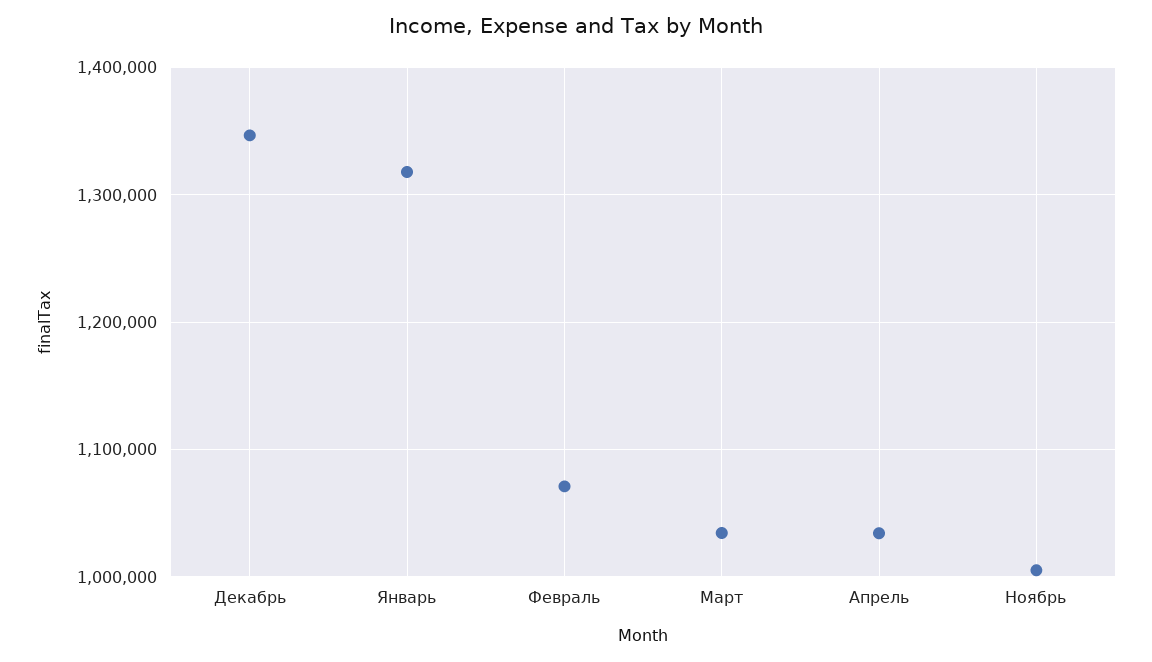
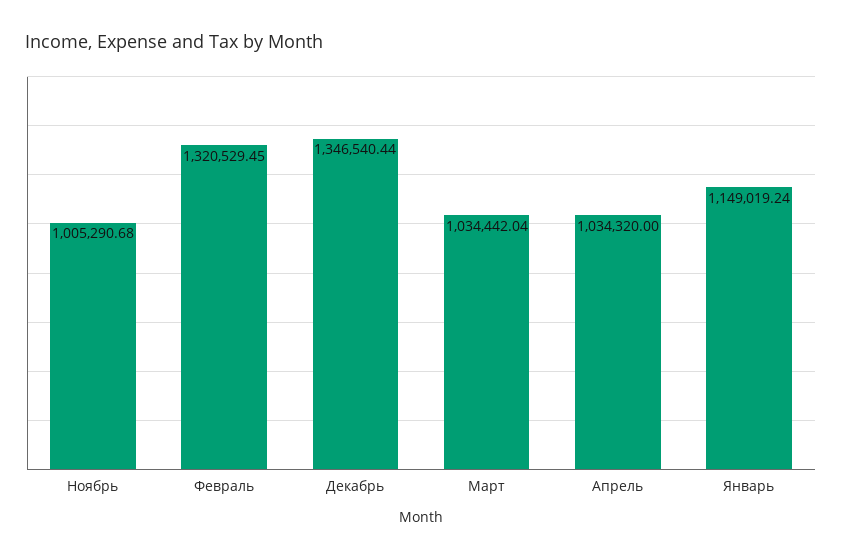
  {
    "Декабрь": 1346540.44,
-   "Январь": 1320000,
+   "Январь": 1149019.24,
-   "Февраль": 1070000,
+   "Февраль": 1320529.45,
    "Март": 1034442.04,
    "Апрель": 1034320,
    "Ноябрь": 1005290.68
  }

